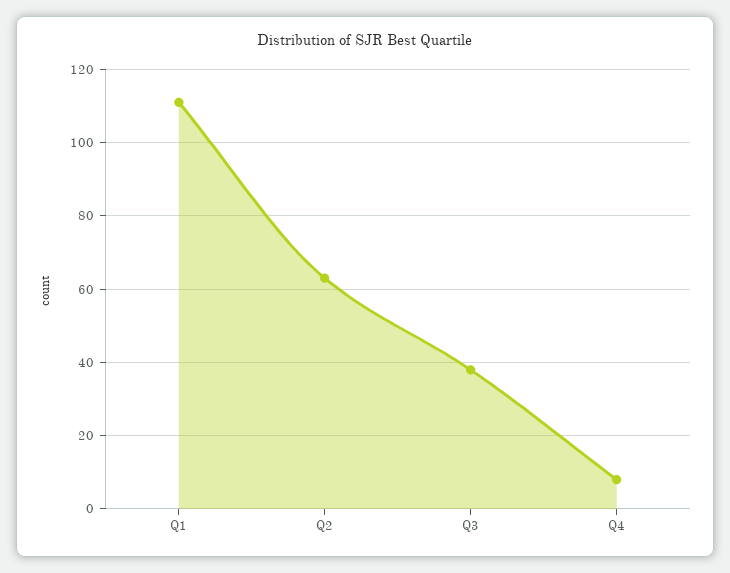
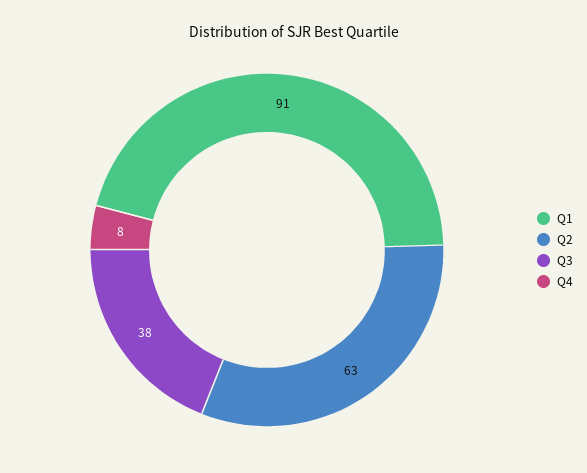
  {
-   "Q1": 110,
+   "Q1": 91,
    "Q2": 63,
    "Q3": 38,
    "Q4": 8
  }

